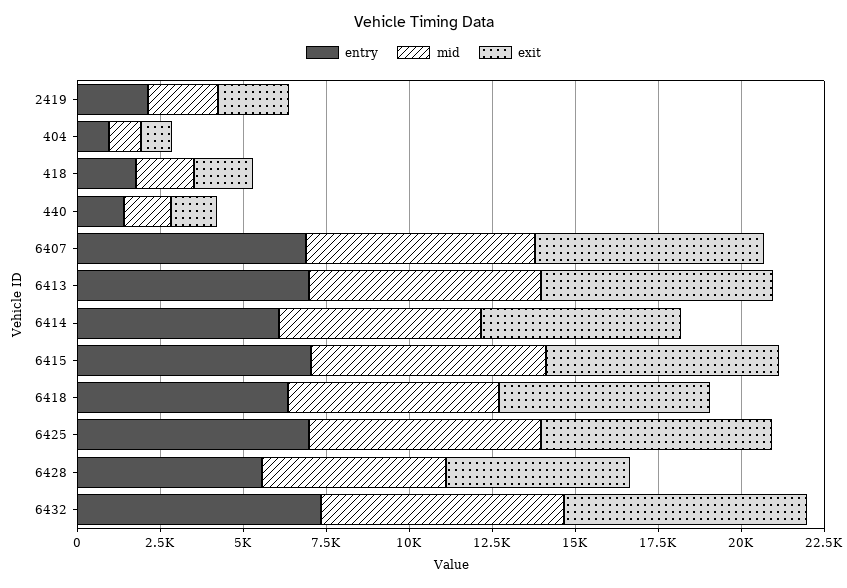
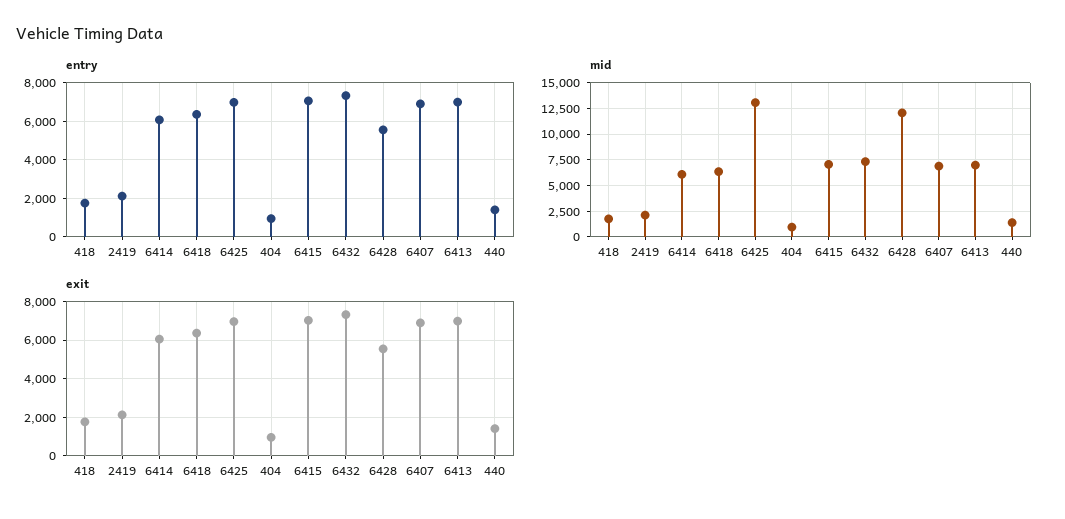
  {
    "entry": {
      "2419": 2000,
      "404": 1000,
      "418": 2000,
      "440": 1500,
      "6407": 7000,
      "6413": 7000,
      "6414": 6000,
      "6415": 7000,
      "6418": 6500,
      "6425": 7000,
      "6428": 5500,
      "6432": 7500
    },
    "mid": {
      "2419": 2000,
      "404": 1000,
      "418": 2000,
      "440": 1500,
      "6407": 7000,
      "6413": 7000,
      "6414": 6000,
      "6415": 7000,
      "6418": 6500,
-     "6425": 7000,
+     "6425": 12500,
-     "6428": 5500,
+     "6428": 12500,
      "6432": 7500
    },
    "exit": {
      "2419": 2000,
      "404": 1000,
      "418": 2000,
      "440": 1500,
      "6407": 7000,
      "6413": 7000,
      "6414": 6000,
      "6415": 7000,
      "6418": 6500,
      "6425": 7000,
      "6428": 5500,
      "6432": 7500
    }
  }

